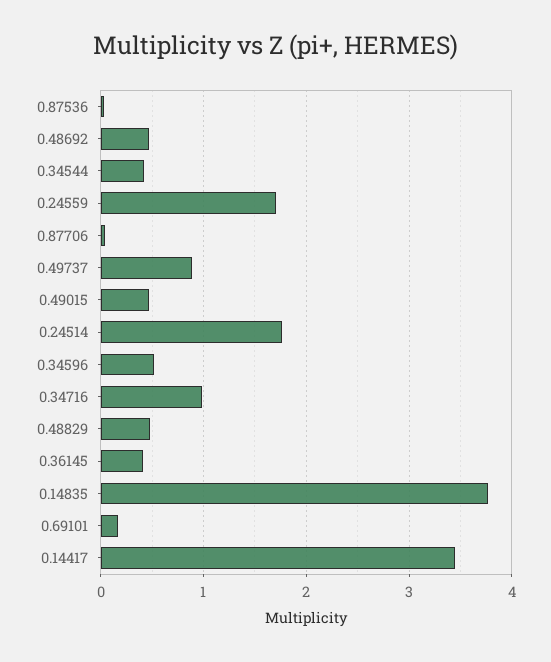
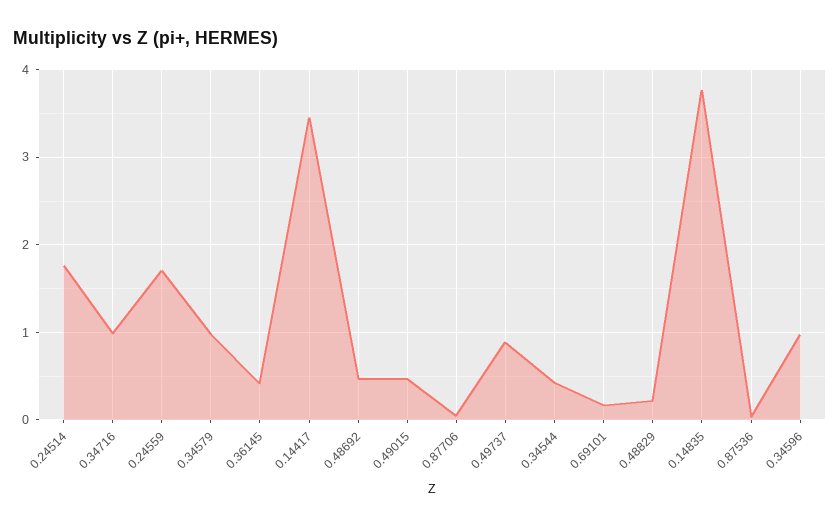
  {
    "0.87536": 0,
    "0.48692": 0.5,
    "0.34544": 0.4,
    "0.24559": 1.7,
    "0.87706": 0,
    "0.49737": 0.9,
    "0.49015": 0.5,
    "0.24514": 1.8,
-   "0.34596": 0.5,
+   "0.34596": 1,
    "0.34716": 1,
-   "0.48829": 0.5,
+   "0.48829": 0.2,
    "0.36145": 0.4,
    "0.14835": 3.8,
    "0.69101": 0.2,
-   "0.14417": 3.4
+   "0.14417": 3.4,
+   "0.34579": 1
  }

